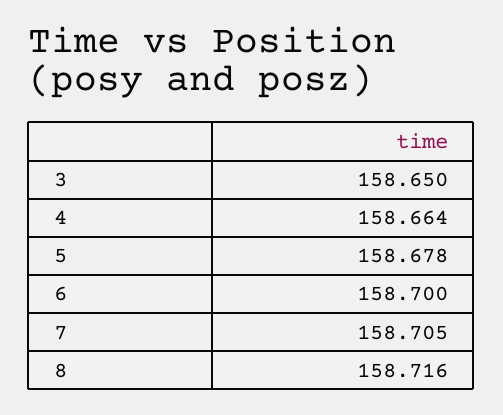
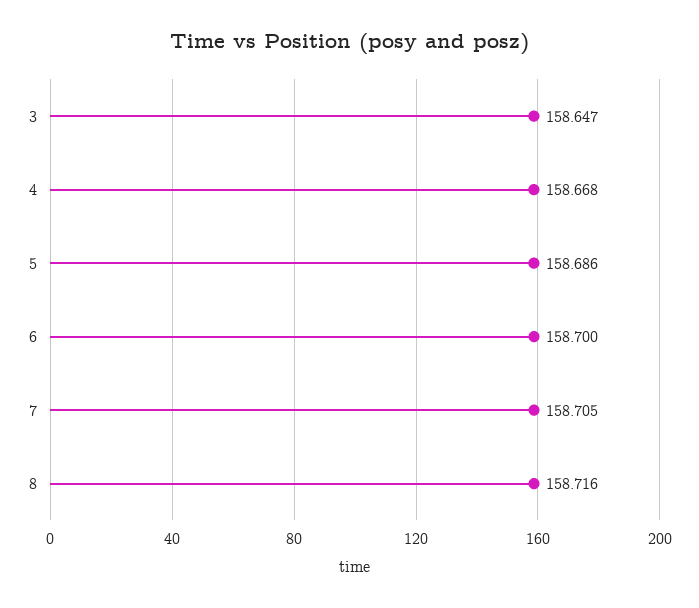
  {
-   "3": 158.65,
+   "3": 158.647,
-   "4": 158.664,
+   "4": 158.668,
-   "5": 158.678,
+   "5": 158.686,
    "6": 158.7,
    "7": 158.705,
    "8": 158.716
  }

